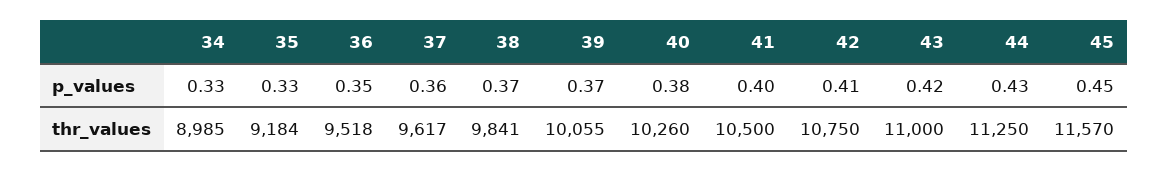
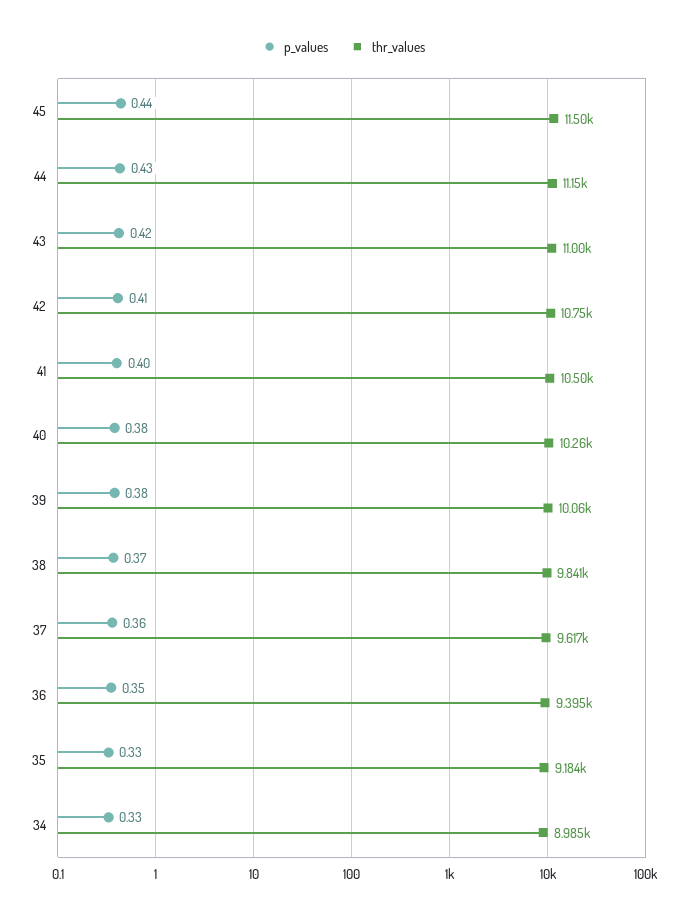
  {
    "p_values": {
      "34": 0.33,
      "35": 0.33,
      "36": 0.35,
      "37": 0.36,
      "38": 0.37,
-     "39": 0.37,
+     "39": 0.38,
      "40": 0.38,
      "41": 0.4,
      "42": 0.41,
      "43": 0.42,
      "44": 0.43,
-     "45": 0.45
+     "45": 0.44
    },
    "thr_values": {
      "34": 8985,
      "35": 9184,
-     "36": 9518,
+     "36": 9395,
      "37": 9617,
      "38": 9841,
      "39": 10055,
      "40": 10260,
      "41": 10500,
      "42": 10750,
      "43": 11000,
-     "44": 11250,
+     "44": 11150,
-     "45": 11570
+     "45": 11500
    }
  }

